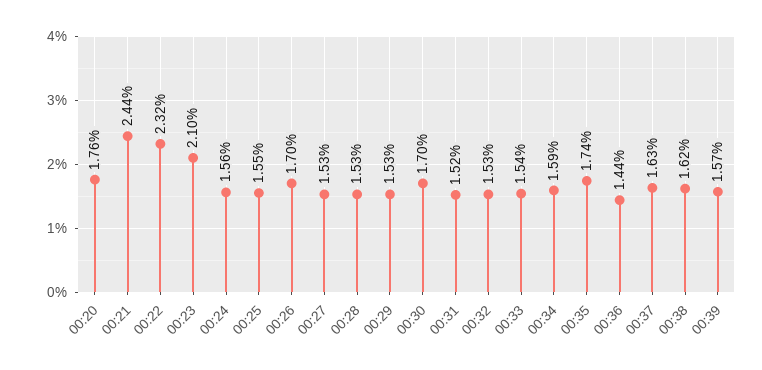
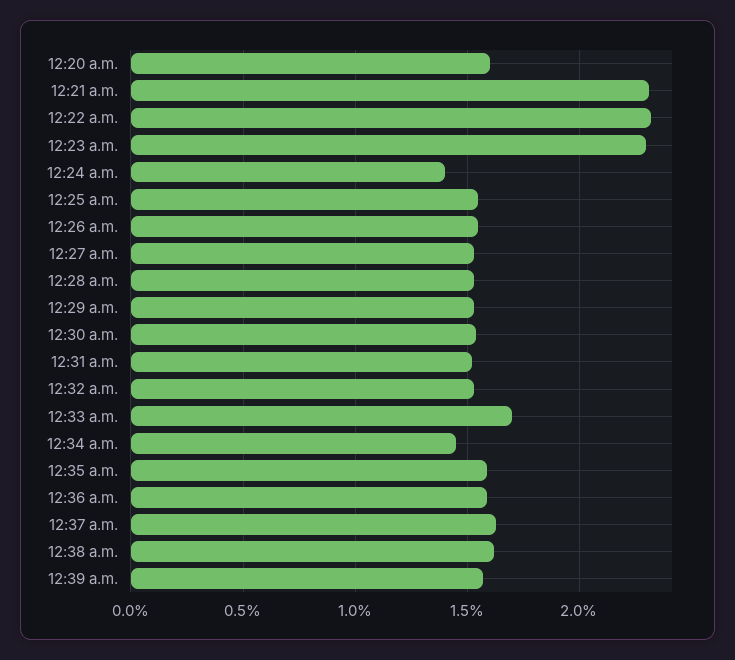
  {
-   "00:20": 1.76,
+   "00:20": 1.6,
-   "00:21": 2.44,
+   "00:21": 2.3,
    "00:22": 2.32,
-   "00:23": 2.1,
+   "00:23": 2.3,
-   "00:24": 1.56,
+   "00:24": 1.4,
    "00:25": 1.55,
-   "00:26": 1.7,
+   "00:26": 1.55,
    "00:27": 1.53,
    "00:28": 1.53,
    "00:29": 1.53,
-   "00:30": 1.7,
+   "00:30": 1.55,
    "00:31": 1.52,
    "00:32": 1.53,
-   "00:33": 1.54,
+   "00:33": 1.7,
-   "00:34": 1.59,
+   "00:34": 1.45,
-   "00:35": 1.74,
+   "00:35": 1.6,
-   "00:36": 1.44,
+   "00:36": 1.6,
    "00:37": 1.63,
    "00:38": 1.62,
    "00:39": 1.57
  }

